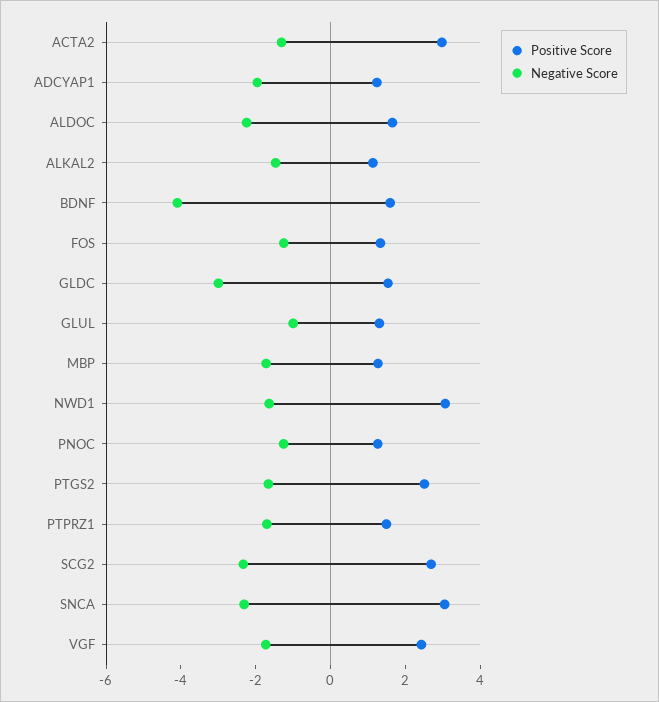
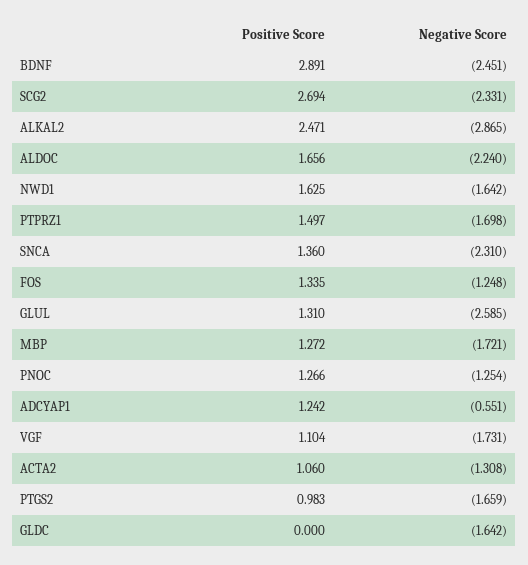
  {
    "Positive Score": {
-     "ACTA2": 3,
+     "ACTA2": 1.06,
      "ADCYAP1": 1.242,
      "ALDOC": 1.656,
-     "ALKAL2": 1,
+     "ALKAL2": 2.471,
-     "BDNF": 1.5,
+     "BDNF": 2.891,
      "FOS": 1.335,
-     "GLDC": 1.5,
+     "GLDC": 0,
      "GLUL": 1.31,
      "MBP": 1.272,
-     "NWD1": 3,
+     "NWD1": 1.625,
      "PNOC": 1.266,
-     "PTGS2": 2.5,
+     "PTGS2": 0.983,
      "PTPRZ1": 1.497,
      "SCG2": 2.694,
-     "SNCA": 3,
+     "SNCA": 1.36,
-     "VGF": 2.5
+     "VGF": 1.104
    },
    "Negative Score": {
      "ACTA2": -1.308,
-     "ADCYAP1": -2,
+     "ADCYAP1": -0.551,
      "ALDOC": -2.24,
-     "ALKAL2": -1.5,
+     "ALKAL2": -2.865,
-     "BDNF": -4,
+     "BDNF": -2.451,
      "FOS": -1.248,
-     "GLDC": -3,
+     "GLDC": -1.642,
-     "GLUL": -1,
+     "GLUL": -2.585,
      "MBP": -1.721,
      "NWD1": -1.642,
      "PNOC": -1.254,
      "PTGS2": -1.659,
      "PTPRZ1": -1.698,
      "SCG2": -2.331,
      "SNCA": -2.31,
      "VGF": -1.731
    }
  }

